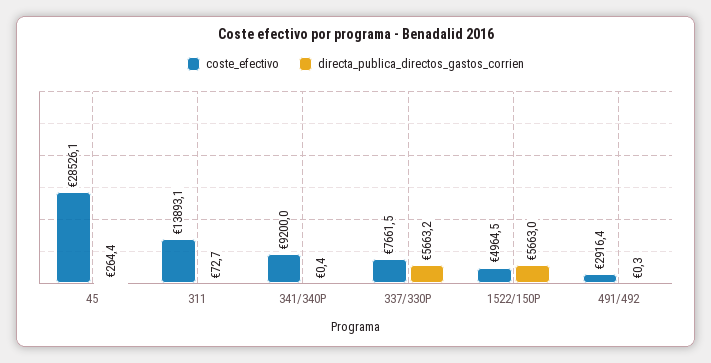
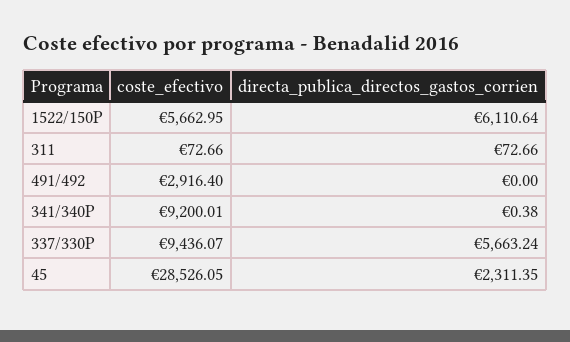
  {
    "coste_efectivo": {
      "45": 28526.05,
-     "311": 13893.1,
+     "311": 72.66,
      "341/340P": 9200.01,
-     "337/330P": 7661.5,
+     "337/330P": 9436.07,
-     "1522/150P": 4964.5,
+     "1522/150P": 5662.95,
      "491/492": 2916.4
    },
    "directa_publica_directos_gastos_corrien": {
-     "45": 264.4,
+     "45": 2311.35,
      "311": 72.66,
      "341/340P": 0.38,
      "337/330P": 5663.24,
-     "1522/150P": 5663,
+     "1522/150P": 6110.64,
-     "491/492": 0.3
+     "491/492": 0
    }
  }

